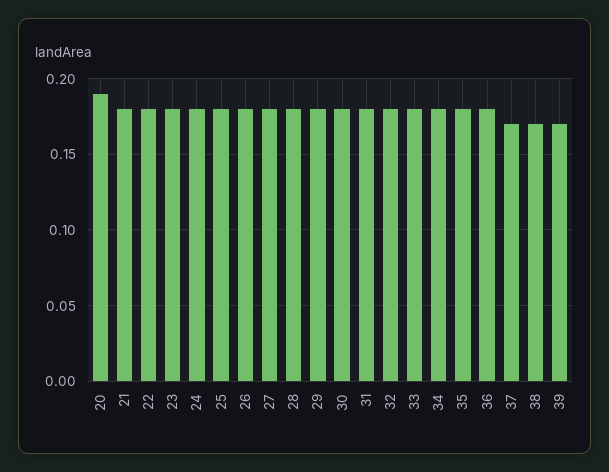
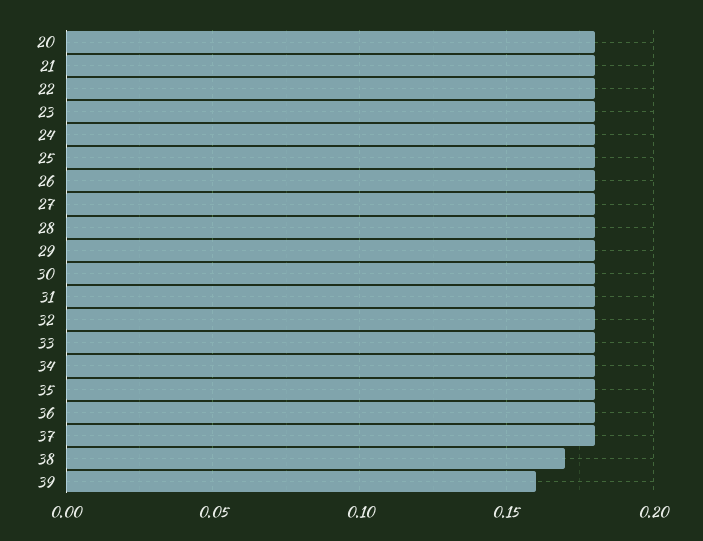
  {
-   "20": 0.19,
+   "20": 0.18,
    "21": 0.18,
    "22": 0.18,
    "23": 0.18,
    "24": 0.18,
    "25": 0.18,
    "26": 0.18,
    "27": 0.18,
    "28": 0.18,
    "29": 0.18,
    "30": 0.18,
    "31": 0.18,
    "32": 0.18,
    "33": 0.18,
    "34": 0.18,
    "35": 0.18,
    "36": 0.18,
-   "37": 0.17,
+   "37": 0.18,
    "38": 0.17,
-   "39": 0.17
+   "39": 0.16
  }

